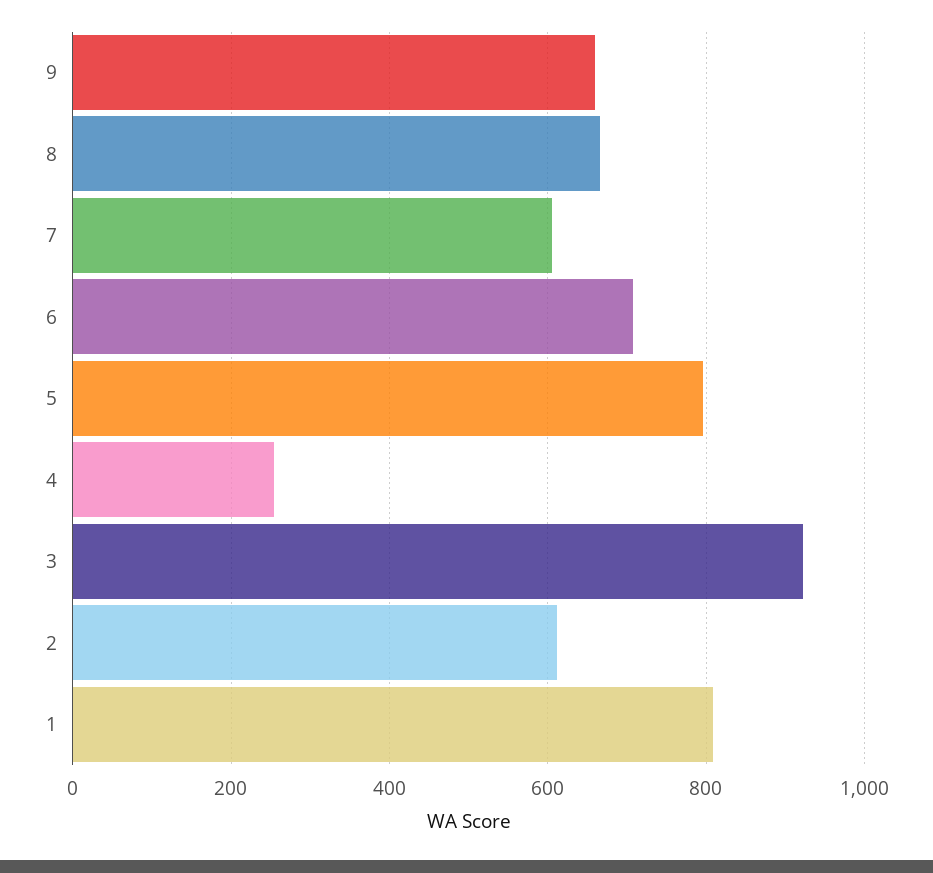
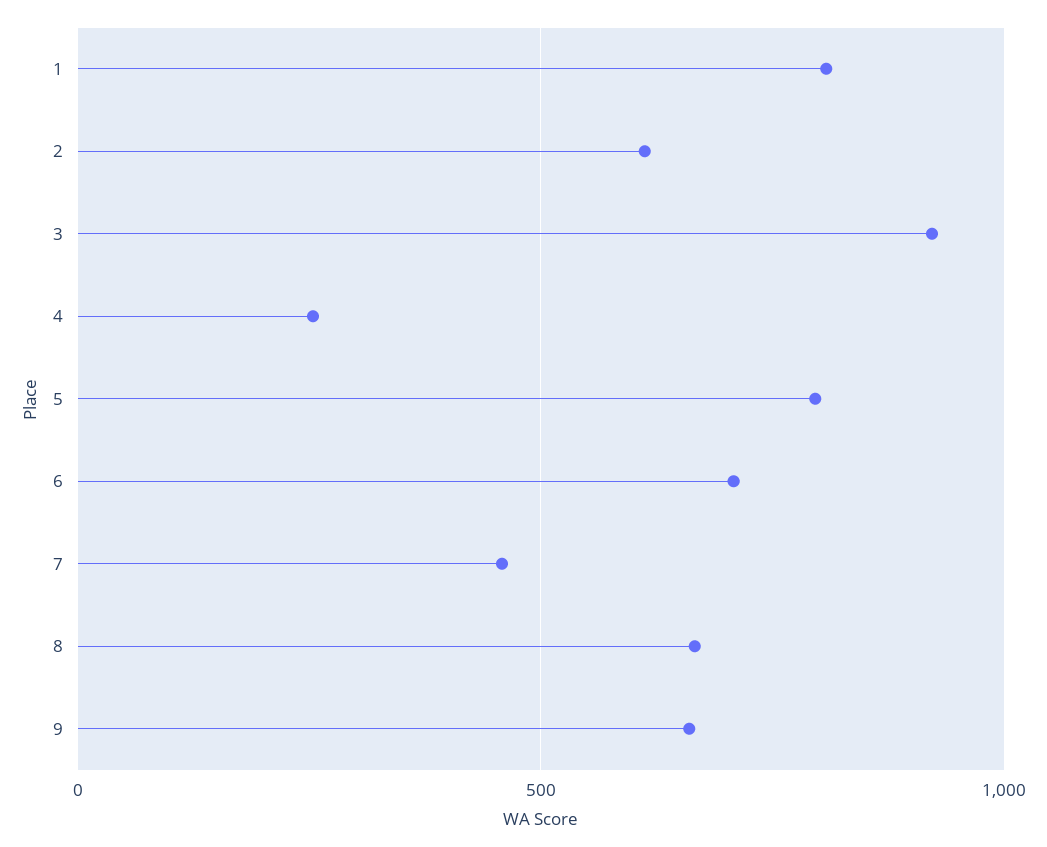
  {
    "9": 660,
    "8": 660,
-   "7": 600,
+   "7": 450,
    "6": 700,
    "5": 800,
    "4": 260,
    "3": 920,
    "2": 620,
    "1": 800
  }

